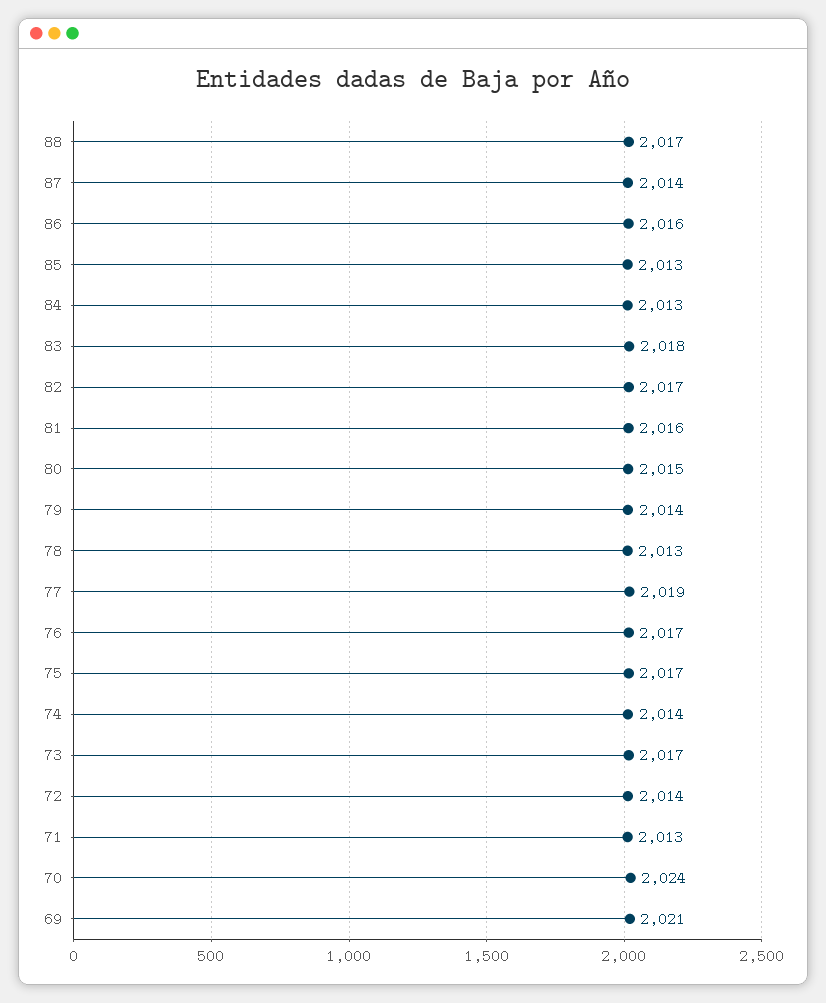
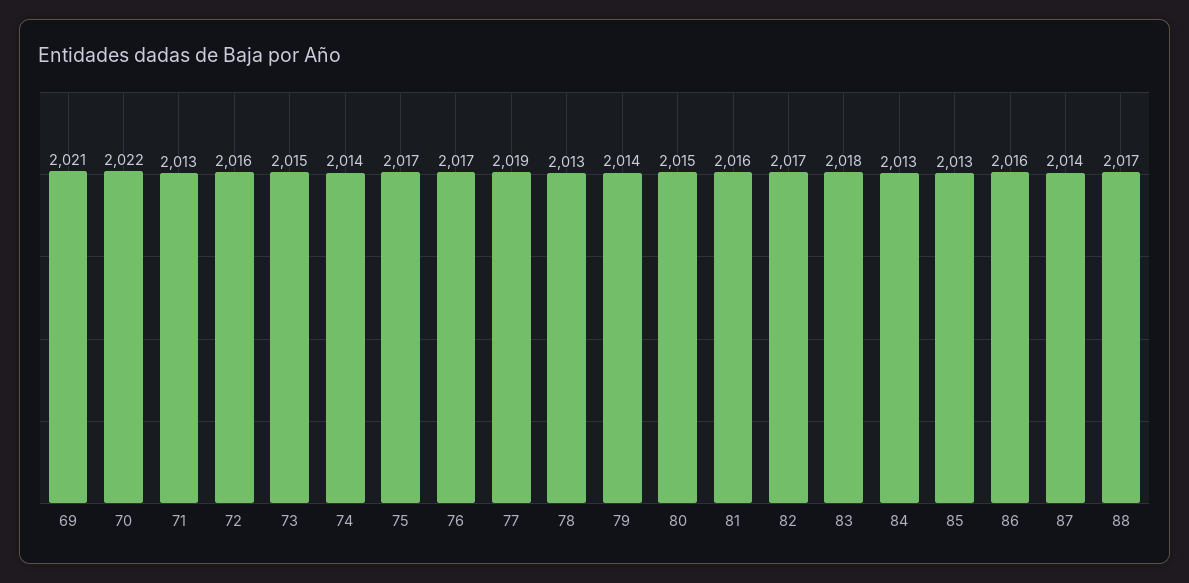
  {
    "88": 2017,
    "87": 2014,
    "86": 2016,
    "85": 2013,
    "84": 2013,
    "83": 2018,
    "82": 2017,
    "81": 2016,
    "80": 2015,
    "79": 2014,
    "78": 2013,
    "77": 2019,
    "76": 2017,
    "75": 2017,
    "74": 2014,
-   "73": 2017,
+   "73": 2015,
-   "72": 2014,
+   "72": 2016,
    "71": 2013,
-   "70": 2024,
+   "70": 2022,
    "69": 2021
  }

